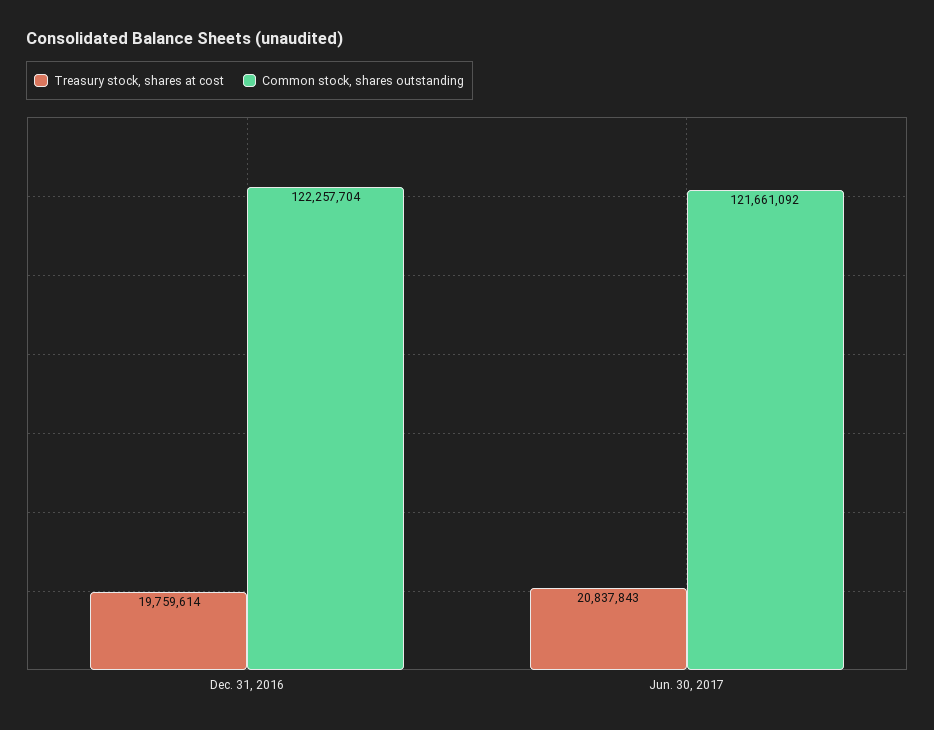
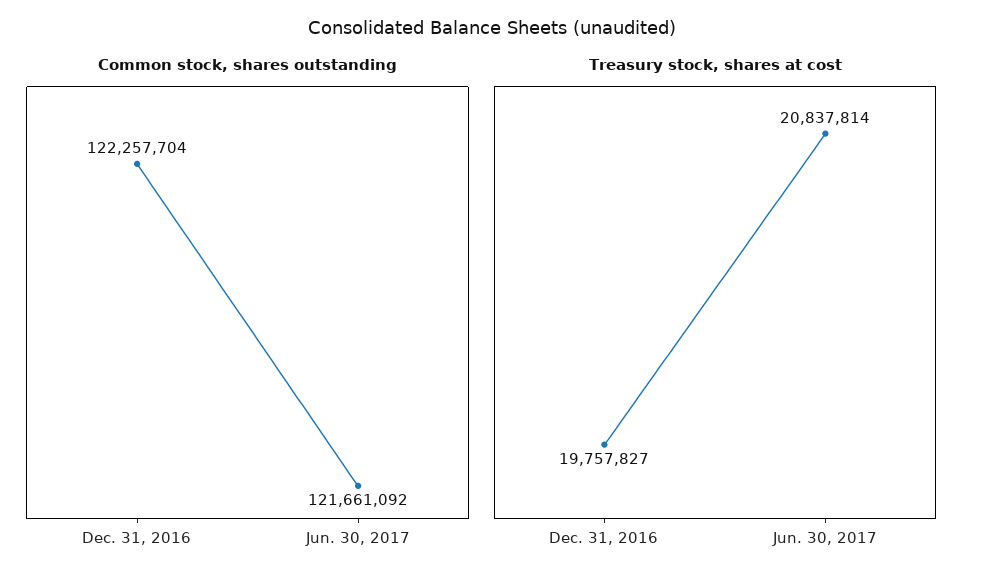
  {
    "Treasury stock, shares at cost": {
-     "Dec. 31, 2016": 19759614,
+     "Dec. 31, 2016": 19757827,
-     "Jun. 30, 2017": 20837843
+     "Jun. 30, 2017": 20837814
    },
    "Common stock, shares outstanding": {
      "Dec. 31, 2016": 122257704,
      "Jun. 30, 2017": 121661092
    }
  }

